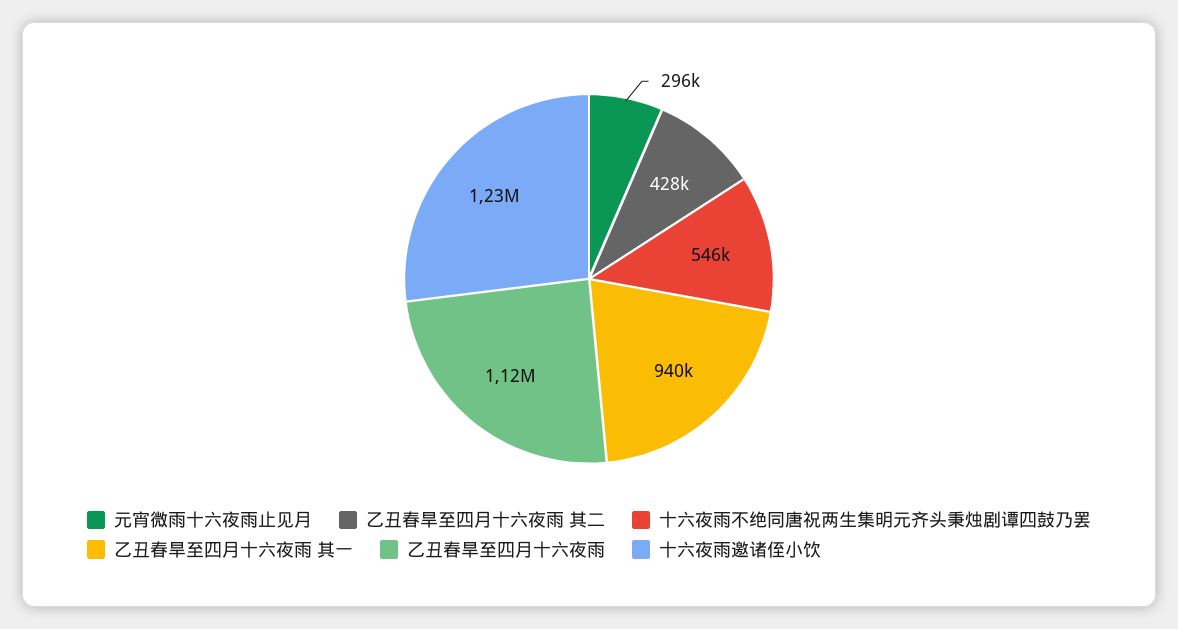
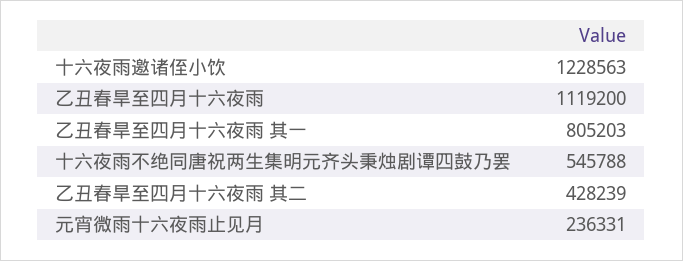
  {
-   "元宵微雨十六夜雨止见月": 296000,
+   "元宵微雨十六夜雨止见月": 236331,
    "乙丑春旱至四月十六夜雨 其二": 428239,
    "十六夜雨不绝同唐祝两生集明元齐头秉烛剧谭四鼓乃罢": 545788,
-   "乙丑春旱至四月十六夜雨 其一": 940000,
+   "乙丑春旱至四月十六夜雨 其一": 805203,
    "乙丑春旱至四月十六夜雨": 1119200,
    "十六夜雨邀诸侄小饮": 1228563
  }

